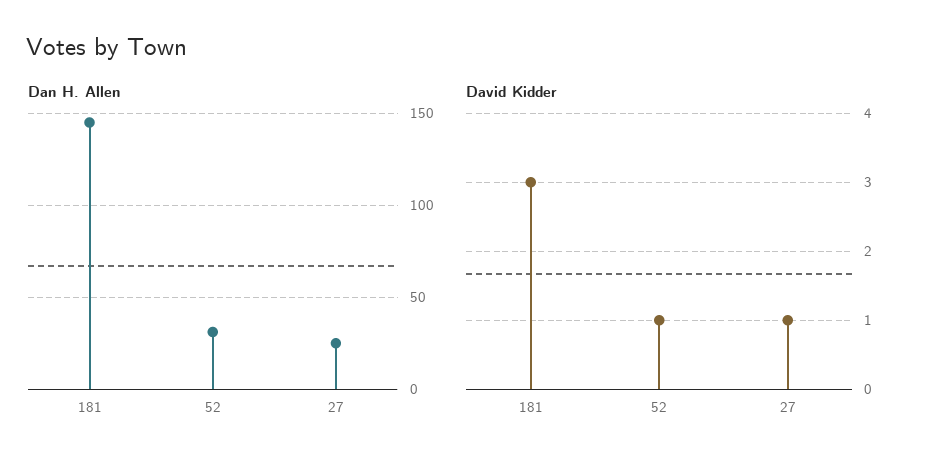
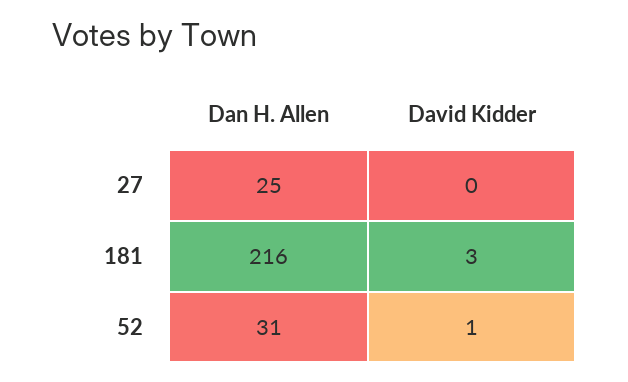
  {
    "Dan H. Allen": {
-     "181": 145,
+     "181": 216,
      "52": 31,
      "27": 25
    },
    "David Kidder": {
      "181": 3,
      "52": 1,
-     "27": 1
+     "27": 0
    }
  }

